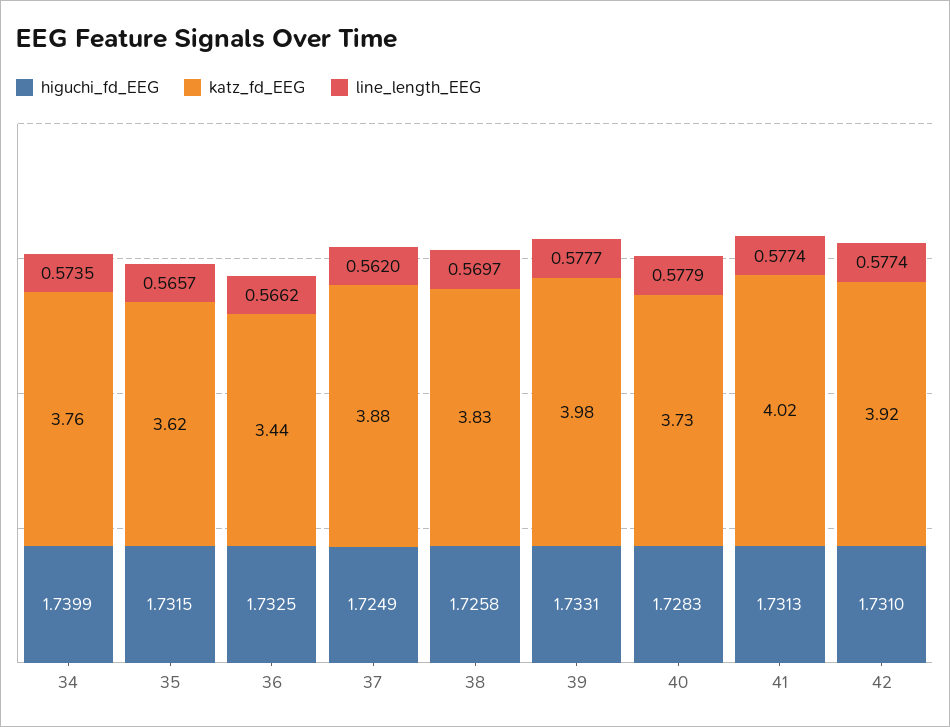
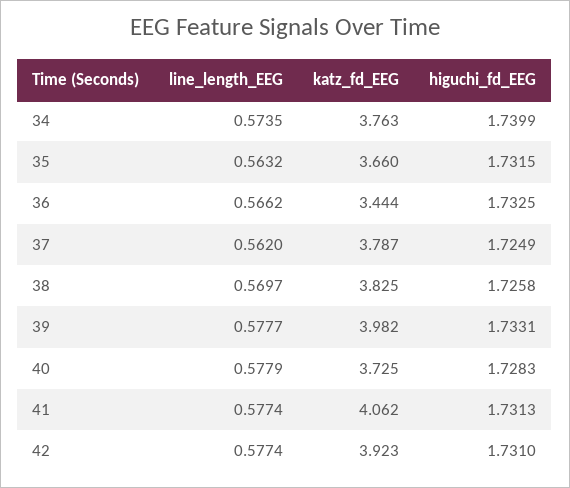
  {
    "higuchi_fd_EEG": {
      "34": 1.7399,
      "35": 1.7315,
      "36": 1.7325,
      "37": 1.7249,
      "38": 1.7258,
      "39": 1.7331,
      "40": 1.7283,
      "41": 1.7313,
      "42": 1.731
    },
    "katz_fd_EEG": {
      "34": 3.763,
-     "35": 3.62,
+     "35": 3.66,
      "36": 3.444,
-     "37": 3.88,
+     "37": 3.787,
      "38": 3.825,
      "39": 3.982,
      "40": 3.725,
-     "41": 4.02,
+     "41": 4.062,
      "42": 3.923
    },
    "line_length_EEG": {
      "34": 0.5735,
-     "35": 0.5657,
+     "35": 0.5632,
      "36": 0.5662,
      "37": 0.562,
      "38": 0.5697,
      "39": 0.5777,
      "40": 0.5779,
      "41": 0.5774,
      "42": 0.5774
    }
  }

